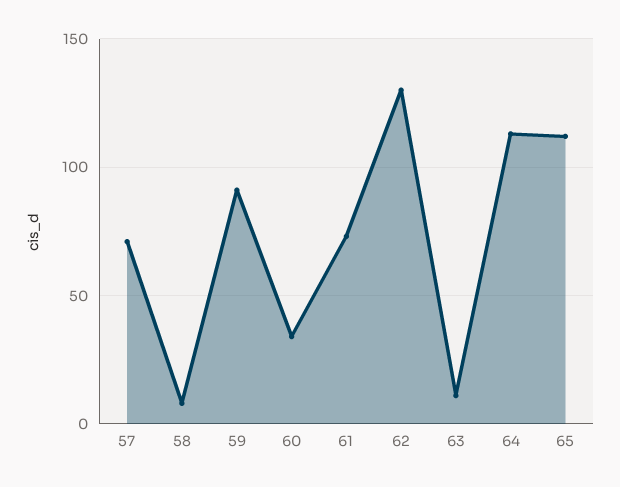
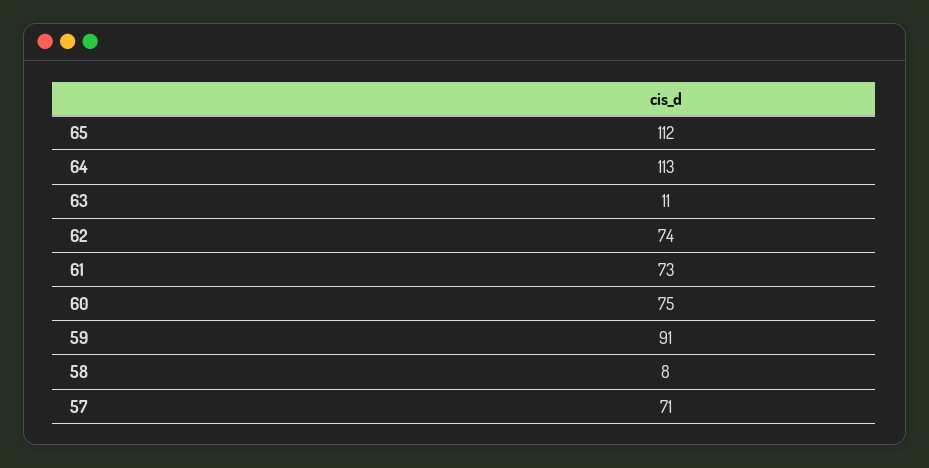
  {
    "57": 71,
    "58": 8,
    "59": 91,
-   "60": 35,
+   "60": 75,
    "61": 73,
-   "62": 130,
+   "62": 74,
    "63": 11,
    "64": 113,
    "65": 112
  }

